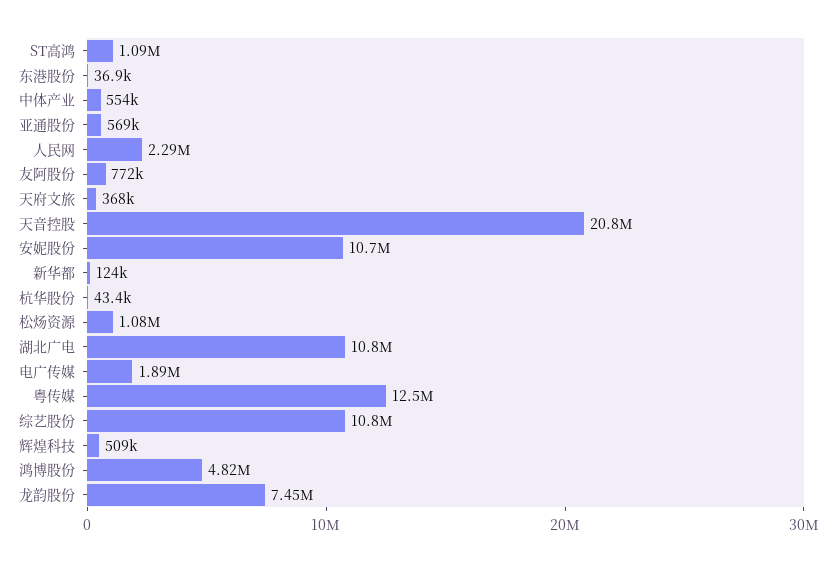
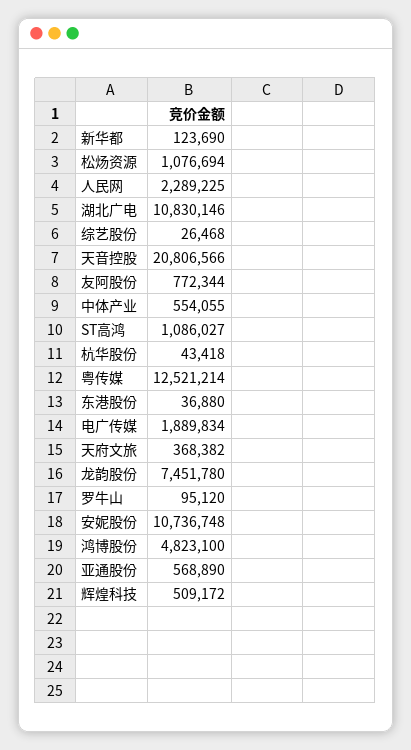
  {
    "ST高鸿": 1086027,
    "东港股份": 36880,
    "中体产业": 554055,
    "亚通股份": 568890,
    "人民网": 2289225,
    "友阿股份": 772344,
    "天府文旅": 368382,
    "天音控股": 20806566,
    "安妮股份": 10736748,
    "新华都": 123690,
    "杭华股份": 43418,
    "松炀资源": 1076694,
    "湖北广电": 10830146,
    "电广传媒": 1889834,
    "粤传媒": 12521214,
-   "综艺股份": 10800000,
+   "综艺股份": 26468,
    "辉煌科技": 509172,
    "鸿博股份": 4823100,
-   "龙韵股份": 7451780
+   "龙韵股份": 7451780,
+   "罗牛山": 95120
  }

